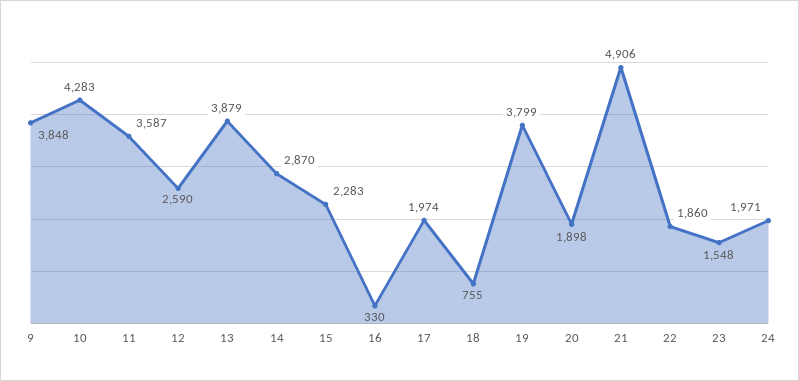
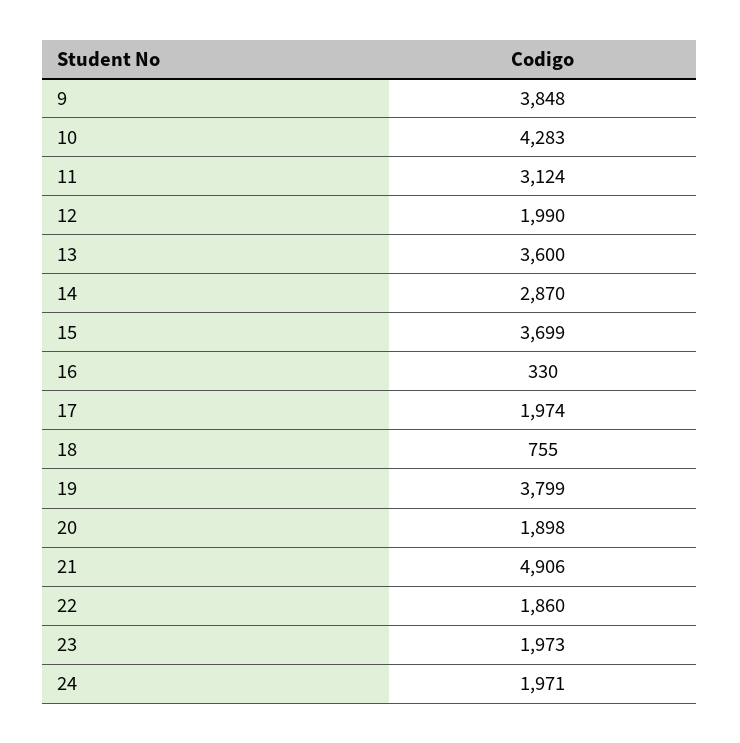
  {
    "9": 3848,
    "10": 4283,
-   "11": 3587,
+   "11": 3124,
-   "12": 2590,
+   "12": 1990,
-   "13": 3879,
+   "13": 3600,
    "14": 2870,
-   "15": 2283,
+   "15": 3699,
    "16": 330,
    "17": 1974,
    "18": 755,
    "19": 3799,
    "20": 1898,
    "21": 4906,
    "22": 1860,
-   "23": 1548,
+   "23": 1973,
    "24": 1971
  }

